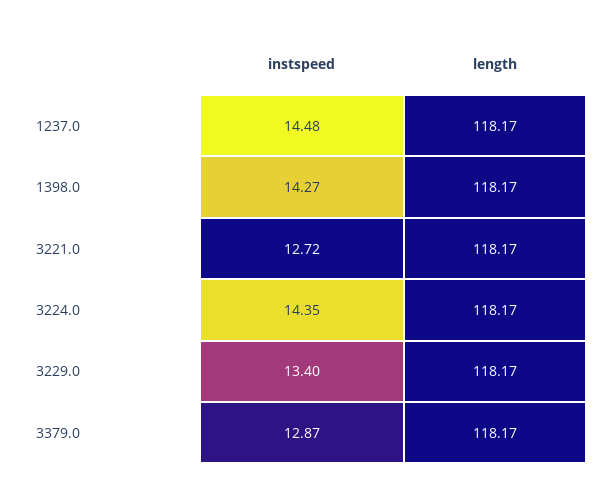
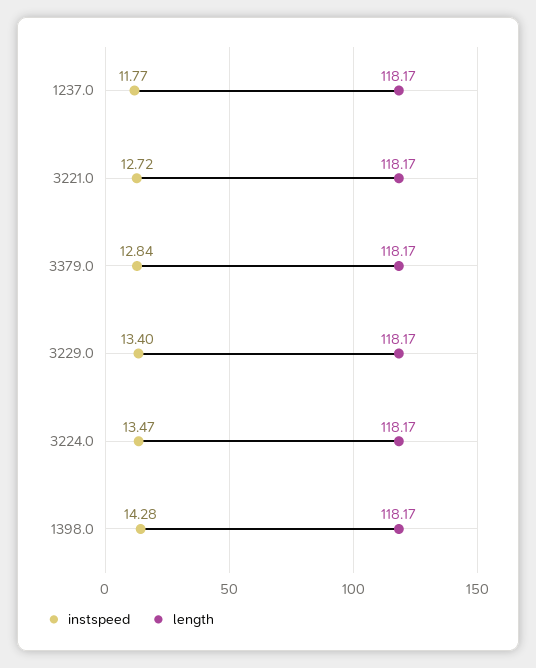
  {
    "instspeed": {
-     "1237.0": 14.48,
+     "1237.0": 11.77,
-     "1398.0": 14.27,
+     "1398.0": 14.28,
      "3221.0": 12.72,
-     "3224.0": 14.35,
+     "3224.0": 13.47,
      "3229.0": 13.4,
-     "3379.0": 12.87
+     "3379.0": 12.84
    },
    "length": {
      "1237.0": 118.17,
      "1398.0": 118.17,
      "3221.0": 118.17,
      "3224.0": 118.17,
      "3229.0": 118.17,
      "3379.0": 118.17
    }
  }

